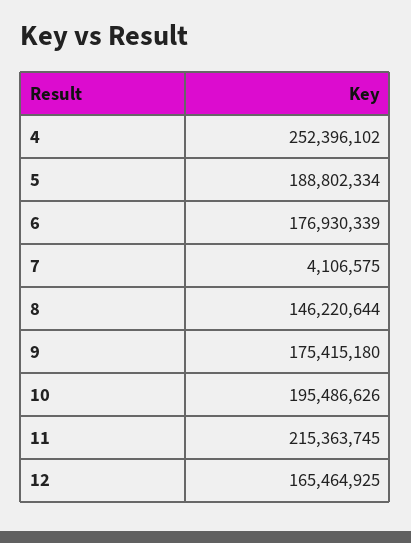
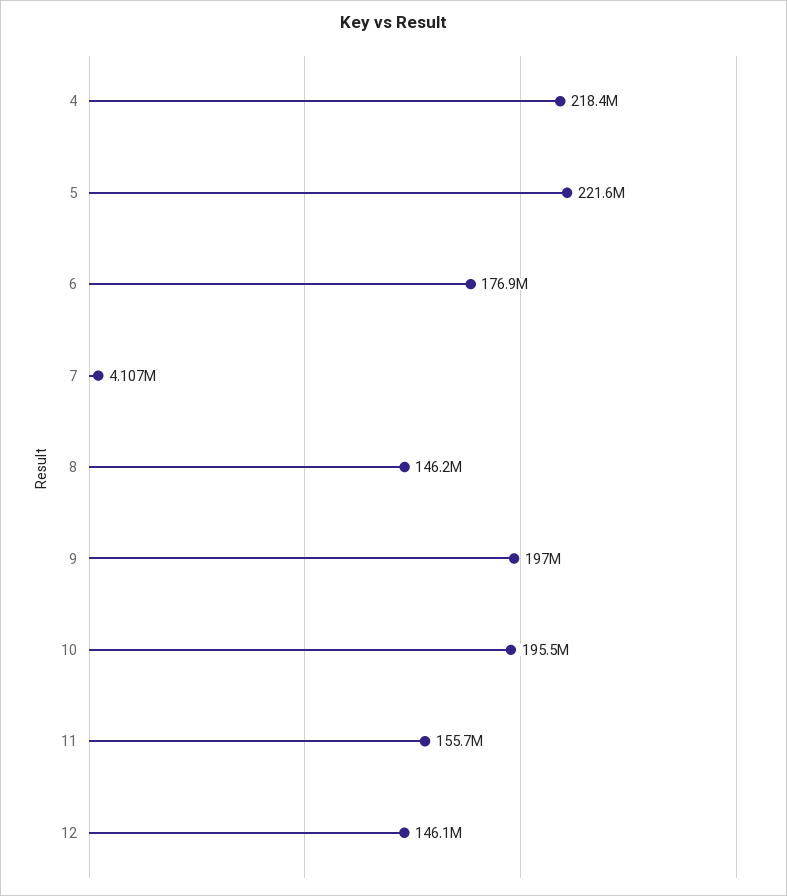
  {
-   "4": 252396102,
+   "4": 218400000,
-   "5": 188802334,
+   "5": 221600000,
    "6": 176930339,
    "7": 4106575,
    "8": 146220644,
-   "9": 175415180,
+   "9": 197000000,
    "10": 195486626,
-   "11": 215363745,
+   "11": 155700000,
-   "12": 165464925
+   "12": 146100000
  }

